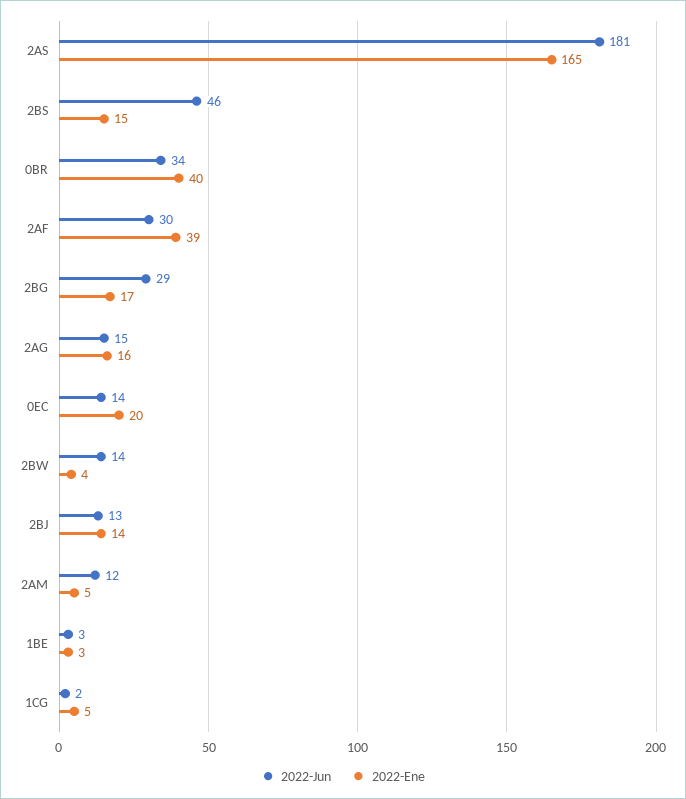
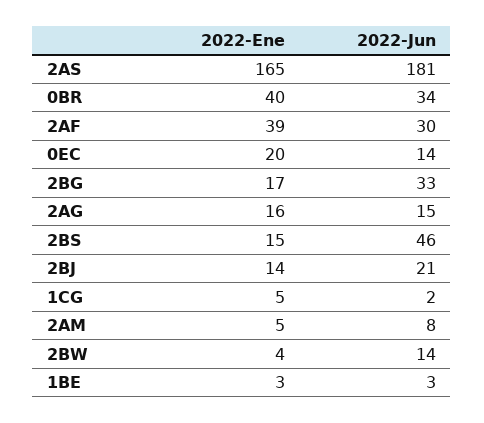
  {
    "2022-Jun": {
      "2AS": 181,
      "2BS": 46,
      "0BR": 34,
      "2AF": 30,
-     "2BG": 29,
+     "2BG": 33,
      "2AG": 15,
      "0EC": 14,
      "2BW": 14,
-     "2BJ": 13,
+     "2BJ": 21,
-     "2AM": 12,
+     "2AM": 8,
      "1BE": 3,
      "1CG": 2
    },
    "2022-Ene": {
      "2AS": 165,
      "2BS": 15,
      "0BR": 40,
      "2AF": 39,
      "2BG": 17,
      "2AG": 16,
      "0EC": 20,
      "2BW": 4,
      "2BJ": 14,
      "2AM": 5,
      "1BE": 3,
      "1CG": 5
    }
  }

